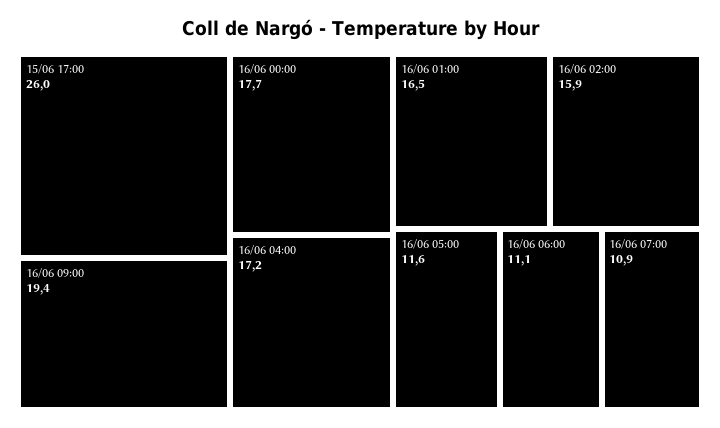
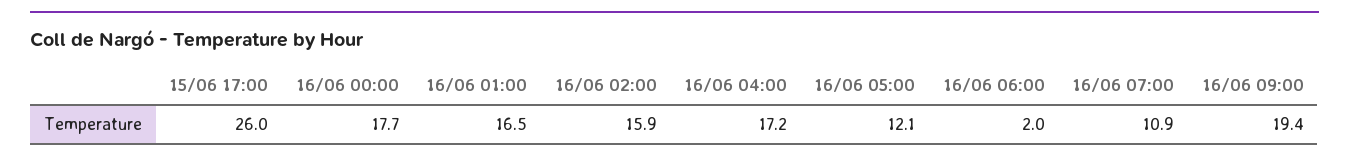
  {
    "15/06 17:00": 26,
    "16/06 09:00": 19.4,
    "16/06 00:00": 17.7,
    "16/06 04:00": 17.2,
    "16/06 01:00": 16.5,
    "16/06 02:00": 15.9,
-   "16/06 05:00": 11.6,
+   "16/06 05:00": 12.1,
-   "16/06 06:00": 11.1,
+   "16/06 06:00": 2,
    "16/06 07:00": 10.9
  }

